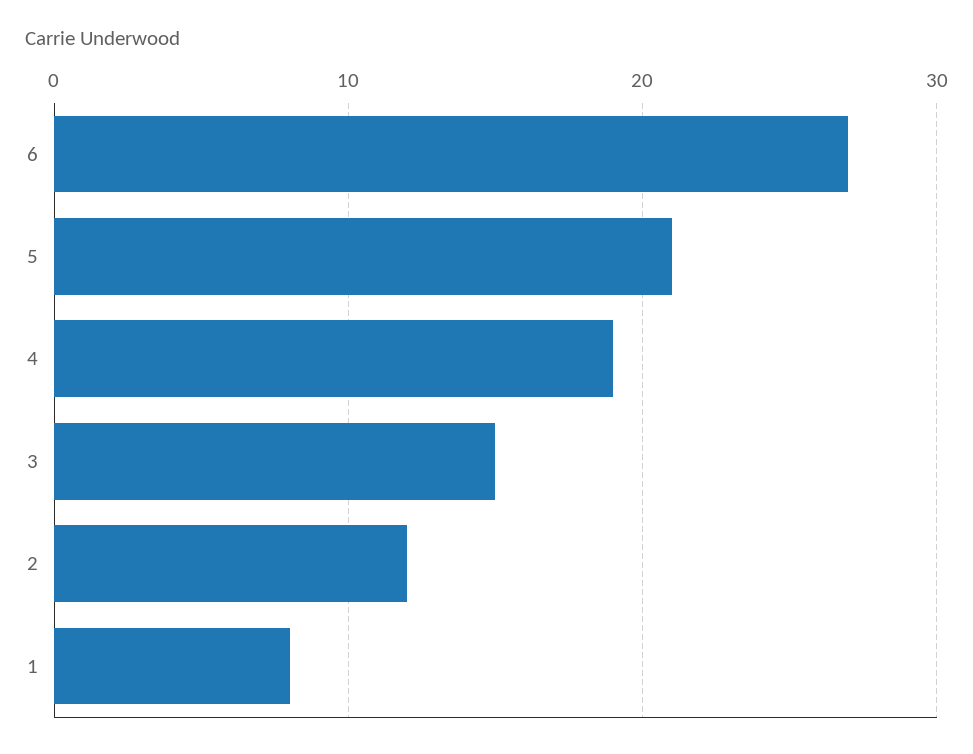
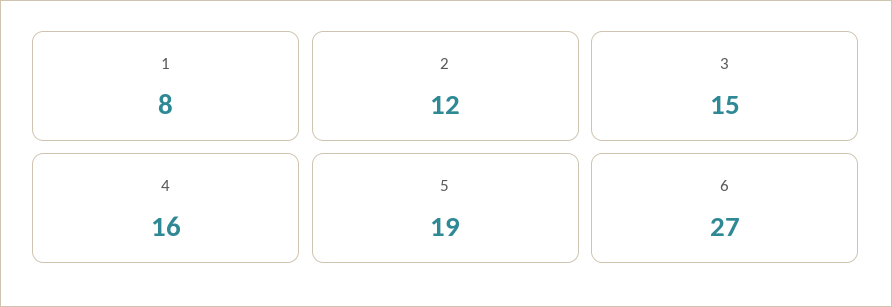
  {
    "6": 27,
-   "5": 21,
+   "5": 19,
-   "4": 19,
+   "4": 16,
    "3": 15,
    "2": 12,
    "1": 8
  }

